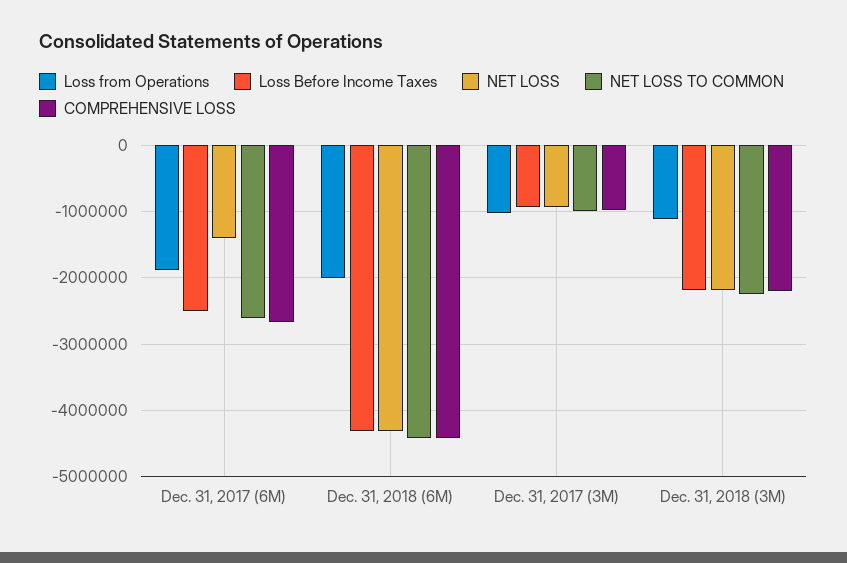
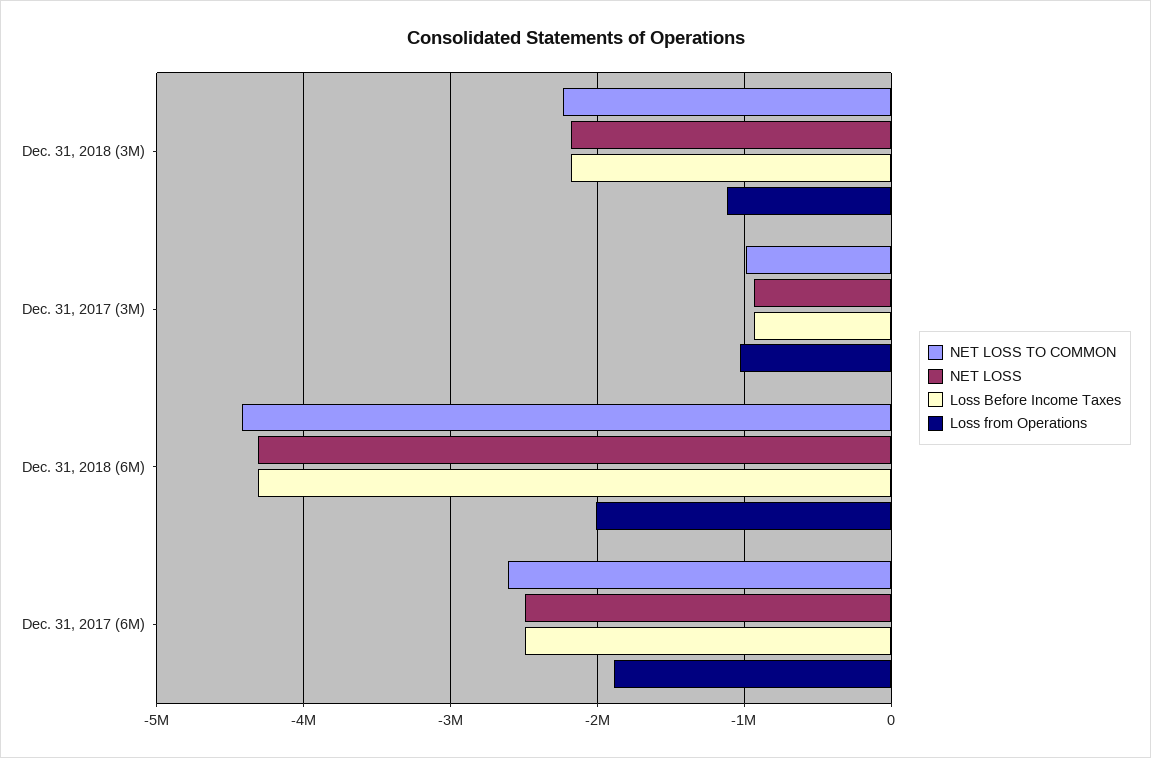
  {
    "Loss from Operations": {
      "Dec. 31, 2017 (6M)": -1900000,
      "Dec. 31, 2018 (6M)": -2000000,
      "Dec. 31, 2017 (3M)": -1000000,
      "Dec. 31, 2018 (3M)": -1100000
    },
    "Loss Before Income Taxes": {
      "Dec. 31, 2017 (6M)": -2500000,
      "Dec. 31, 2018 (6M)": -4300000,
      "Dec. 31, 2017 (3M)": -900000,
      "Dec. 31, 2018 (3M)": -2200000
    },
    "NET LOSS": {
-     "Dec. 31, 2017 (6M)": -1400000,
+     "Dec. 31, 2017 (6M)": -2500000,
      "Dec. 31, 2018 (6M)": -4300000,
      "Dec. 31, 2017 (3M)": -900000,
      "Dec. 31, 2018 (3M)": -2200000
    },
    "NET LOSS TO COMMON": {
      "Dec. 31, 2017 (6M)": -2600000,
      "Dec. 31, 2018 (6M)": -4400000,
      "Dec. 31, 2017 (3M)": -1000000,
      "Dec. 31, 2018 (3M)": -2200000
-   },
+   }
-   "COMPREHENSIVE LOSS": {
-     "Dec. 31, 2017 (6M)": -2700000,
-     "Dec. 31, 2018 (6M)": -4400000,
-     "Dec. 31, 2017 (3M)": -1000000,
-     "Dec. 31, 2018 (3M)": -2200000
-   }
  }

